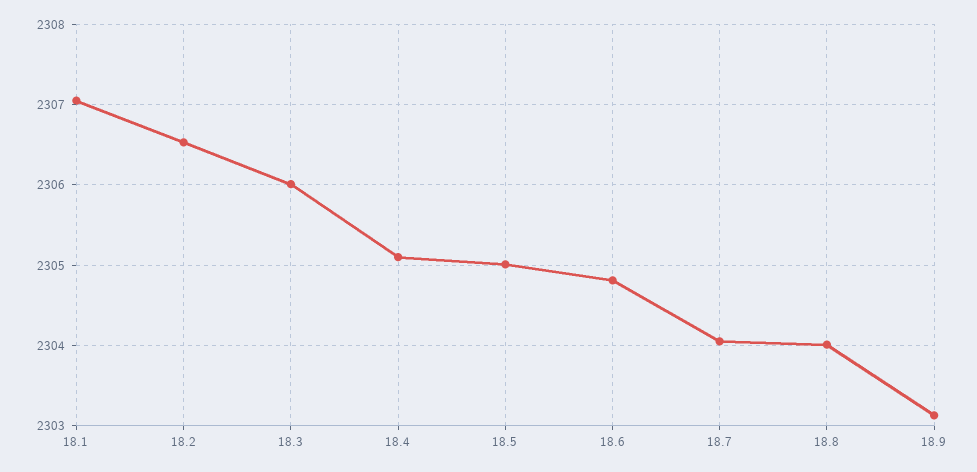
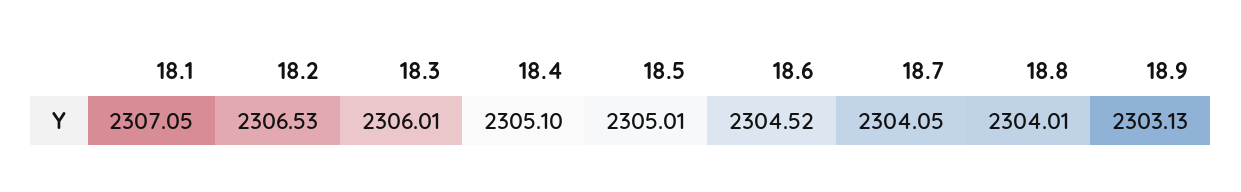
  {
    "18.1": 2307.05,
    "18.2": 2306.53,
    "18.3": 2306.01,
    "18.4": 2305.1,
    "18.5": 2305.01,
-   "18.6": 2304.8,
+   "18.6": 2304.52,
    "18.7": 2304.05,
    "18.8": 2304.01,
    "18.9": 2303.13
  }

